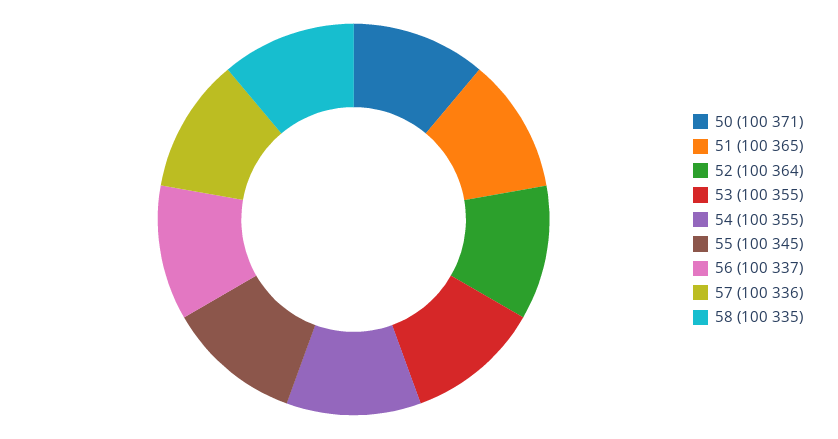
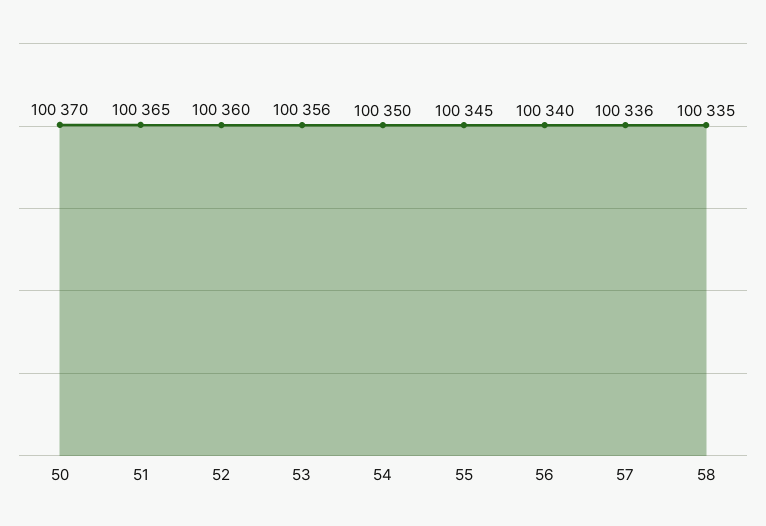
  {
-   "50": 100371,
+   "50": 100370,
    "51": 100365,
-   "52": 100364,
+   "52": 100360,
-   "53": 100355,
+   "53": 100356,
-   "54": 100355,
+   "54": 100350,
    "55": 100345,
-   "56": 100337,
+   "56": 100340,
    "57": 100336,
    "58": 100335
  }

